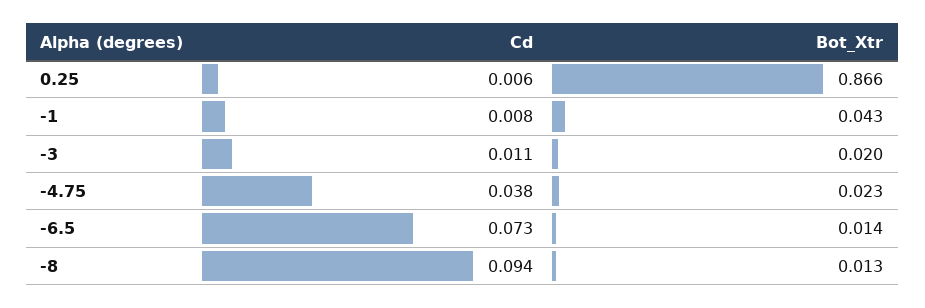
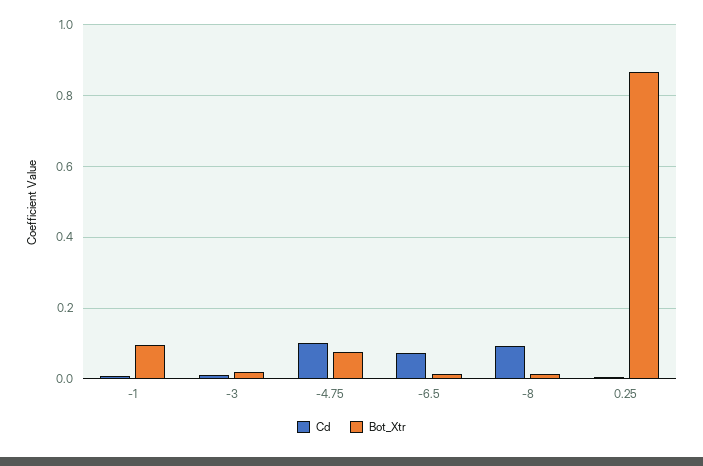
  {
    "Cd": {
      "0.25": 0.006,
      "-1": 0.008,
      "-3": 0.011,
-     "-4.75": 0.038,
+     "-4.75": 0.1,
      "-6.5": 0.073,
      "-8": 0.094
    },
    "Bot_Xtr": {
      "0.25": 0.866,
-     "-1": 0.043,
+     "-1": 0.1,
      "-3": 0.02,
-     "-4.75": 0.023,
+     "-4.75": 0.08,
      "-6.5": 0.014,
      "-8": 0.013
    }
  }

